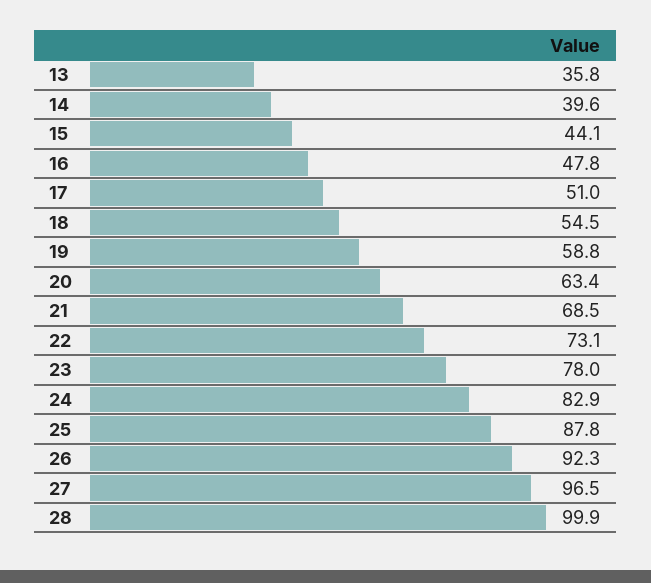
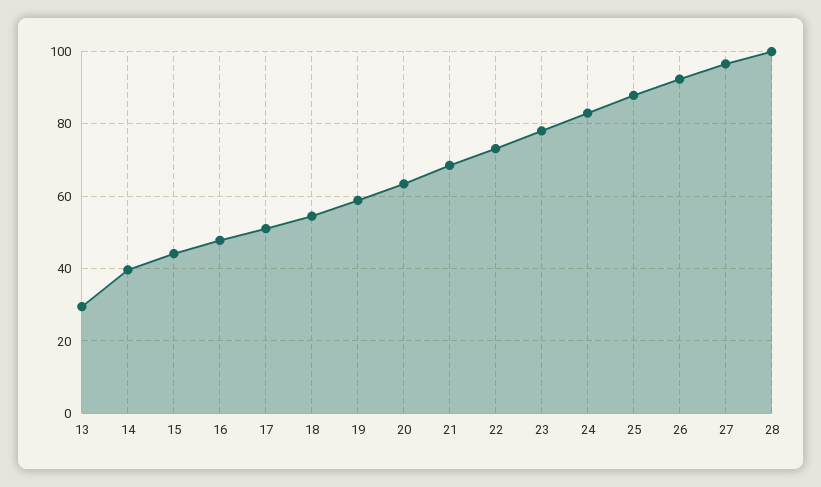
  {
-   "13": 35.8,
+   "13": 30,
    "14": 39.6,
    "15": 44.1,
    "16": 47.8,
    "17": 51,
    "18": 54.5,
    "19": 58.8,
    "20": 63.4,
    "21": 68.5,
    "22": 73.1,
    "23": 78,
    "24": 82.9,
    "25": 87.8,
    "26": 92.3,
    "27": 96.5,
    "28": 99.9
  }

